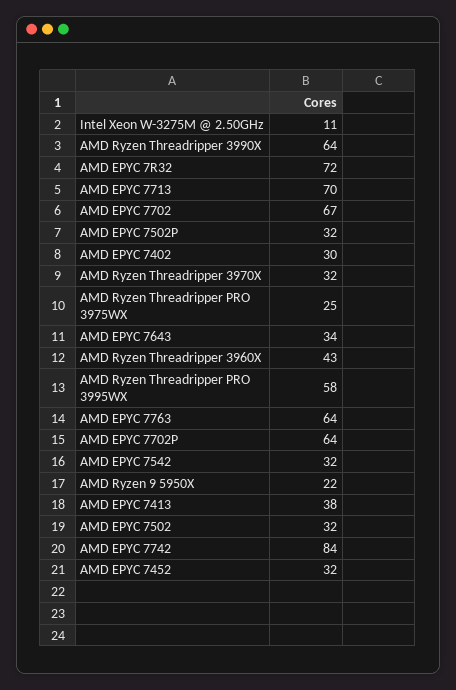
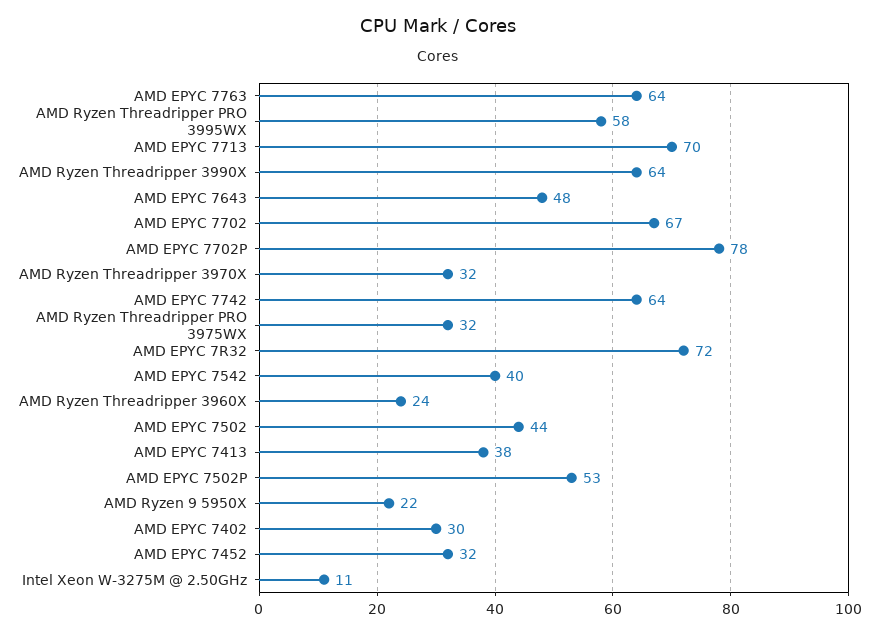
  {
    "Intel Xeon W-3275M @ 2.50GHz": 11,
    "AMD Ryzen Threadripper 3990X": 64,
    "AMD EPYC 7R32": 72,
    "AMD EPYC 7713": 70,
    "AMD EPYC 7702": 67,
-   "AMD EPYC 7502P": 32,
+   "AMD EPYC 7502P": 53,
    "AMD EPYC 7402": 30,
    "AMD Ryzen Threadripper 3970X": 32,
-   "AMD Ryzen Threadripper PRO 3975WX": 25,
+   "AMD Ryzen Threadripper PRO 3975WX": 32,
-   "AMD EPYC 7643": 34,
+   "AMD EPYC 7643": 48,
-   "AMD Ryzen Threadripper 3960X": 43,
+   "AMD Ryzen Threadripper 3960X": 24,
    "AMD Ryzen Threadripper PRO 3995WX": 58,
    "AMD EPYC 7763": 64,
-   "AMD EPYC 7702P": 64,
+   "AMD EPYC 7702P": 78,
-   "AMD EPYC 7542": 32,
+   "AMD EPYC 7542": 40,
    "AMD Ryzen 9 5950X": 22,
    "AMD EPYC 7413": 38,
-   "AMD EPYC 7502": 32,
+   "AMD EPYC 7502": 44,
-   "AMD EPYC 7742": 84,
+   "AMD EPYC 7742": 64,
    "AMD EPYC 7452": 32
  }

